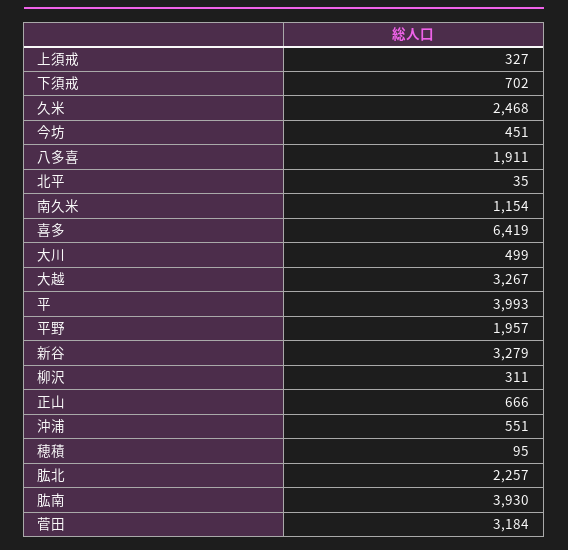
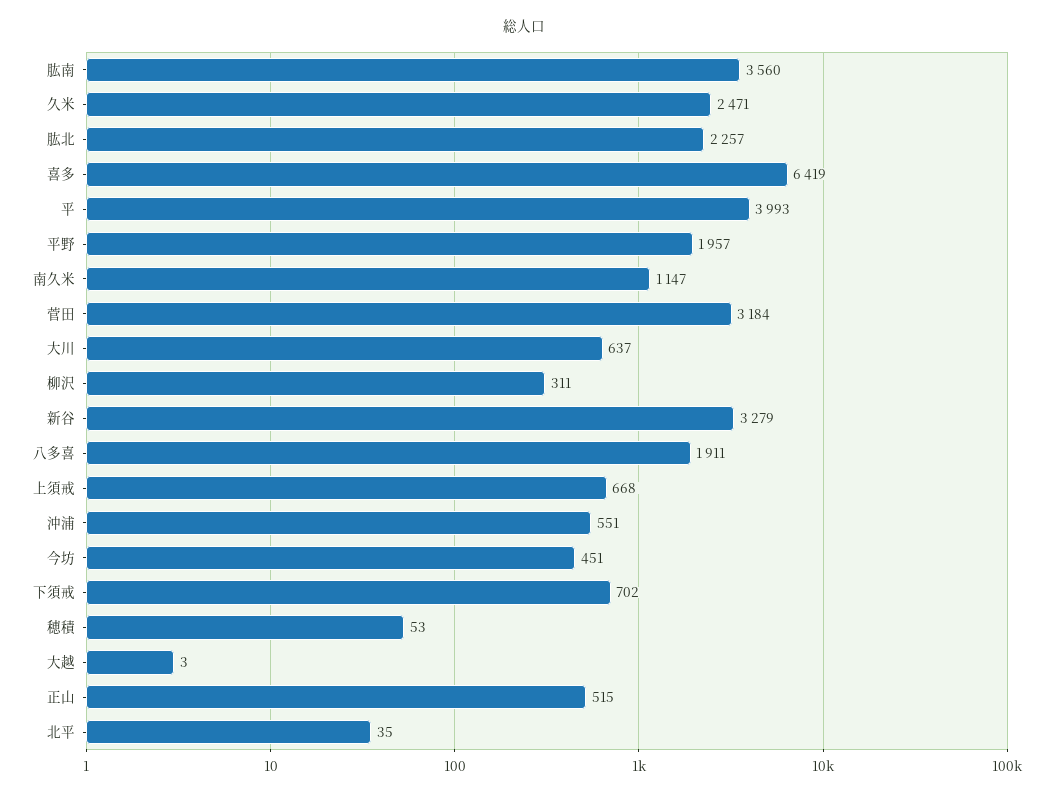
  {
-   "上須戒": 327,
+   "上須戒": 668,
    "下須戒": 702,
-   "久米": 2468,
+   "久米": 2471,
    "今坊": 451,
    "八多喜": 1911,
    "北平": 35,
-   "南久米": 1154,
+   "南久米": 1147,
    "喜多": 6419,
-   "大川": 499,
+   "大川": 637,
-   "大越": 3267,
+   "大越": 3,
    "平": 3993,
    "平野": 1957,
    "新谷": 3279,
    "柳沢": 311,
-   "正山": 666,
+   "正山": 515,
    "沖浦": 551,
-   "穂積": 95,
+   "穂積": 53,
    "肱北": 2257,
-   "肱南": 3930,
+   "肱南": 3560,
    "菅田": 3184
  }

